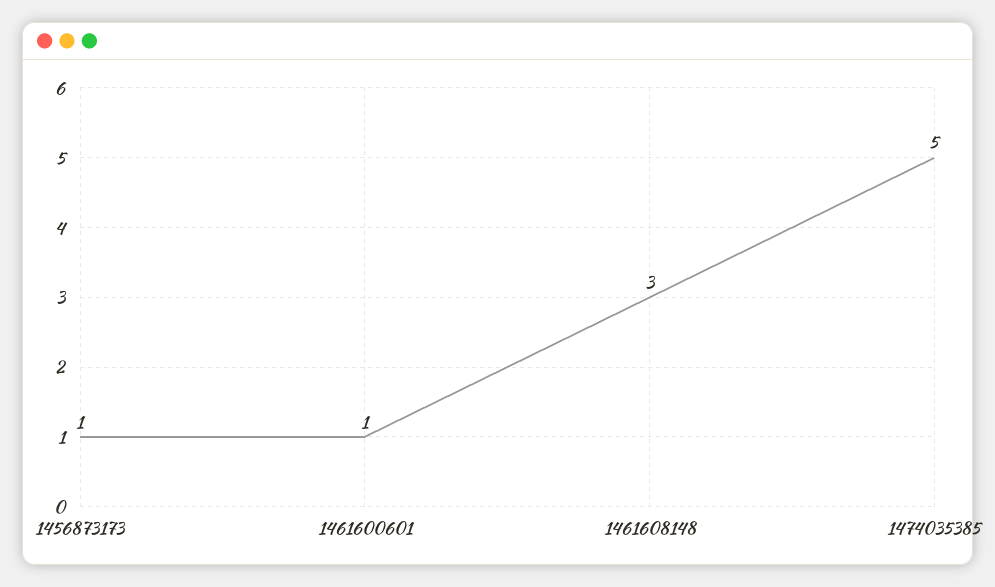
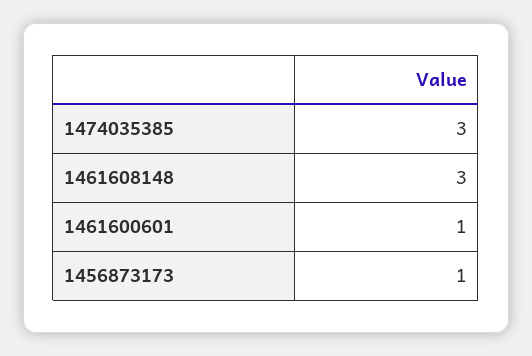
  {
    "1456873173": 1,
    "1461600601": 1,
    "1461608148": 3,
-   "1474035385": 5
+   "1474035385": 3
  }

